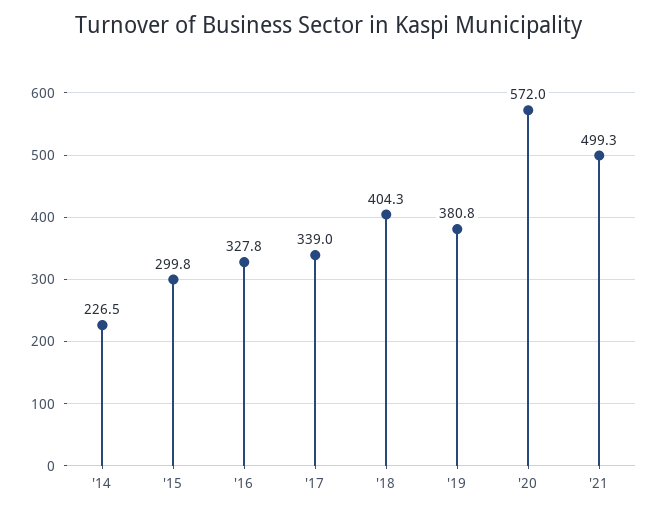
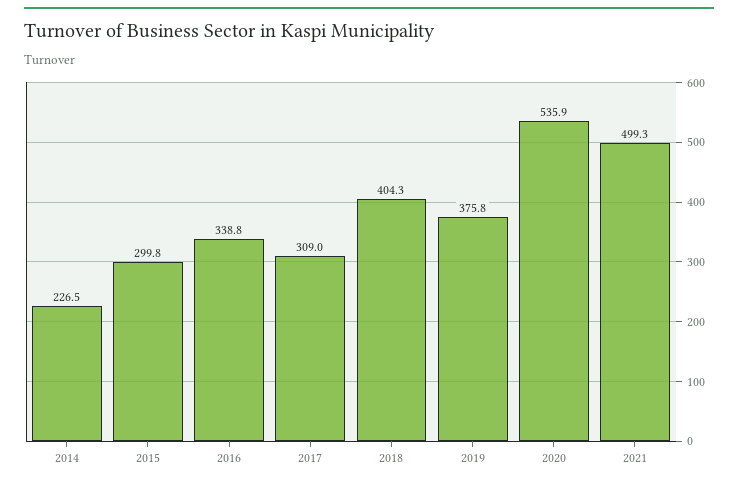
  {
    "'14": 226.5,
    "'15": 299.8,
-   "'16": 327.8,
+   "'16": 338.8,
-   "'17": 339,
+   "'17": 309,
    "'18": 404.3,
-   "'19": 380.8,
+   "'19": 375.8,
-   "'20": 572,
+   "'20": 535.9,
    "'21": 499.3
  }

